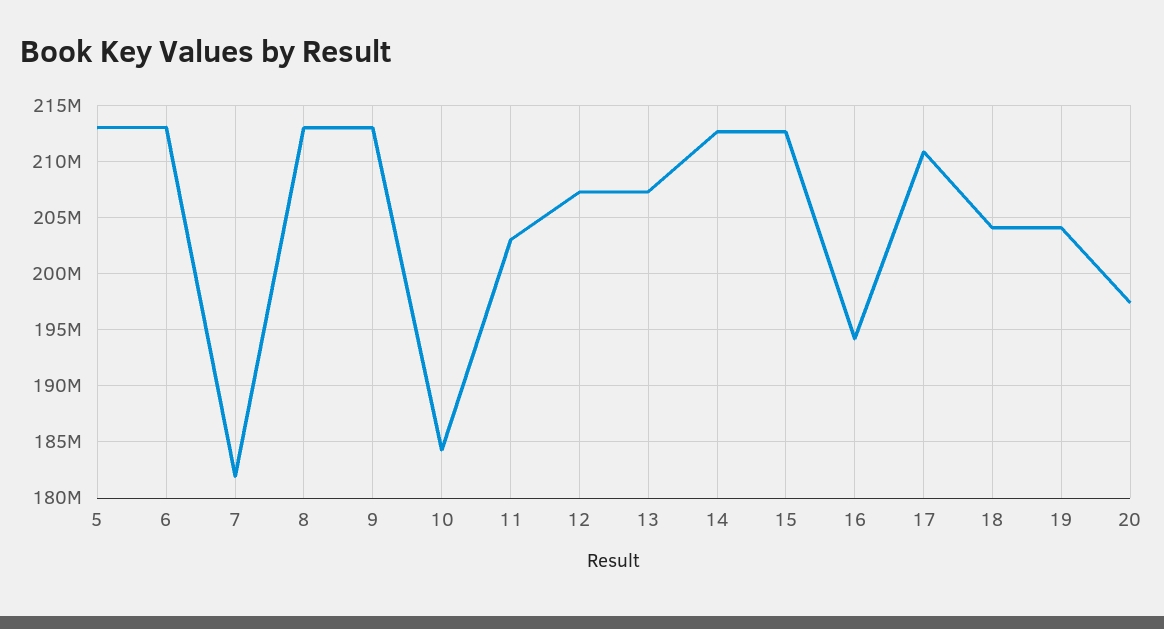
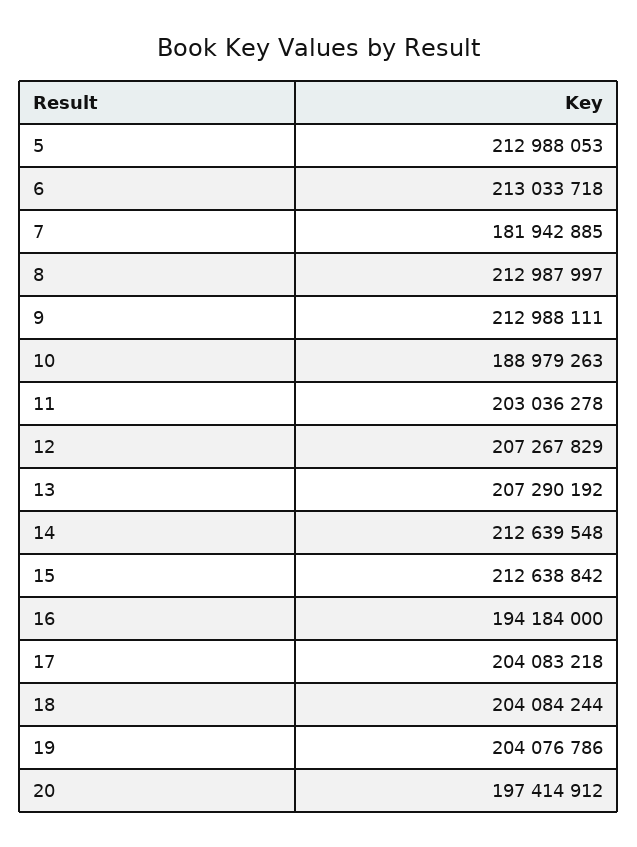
  {
    "5": 212988053,
    "6": 213033718,
    "7": 181942885,
    "8": 212987997,
    "9": 212988111,
-   "10": 184000000,
+   "10": 188979263,
    "11": 203036278,
    "12": 207267829,
    "13": 207290192,
    "14": 212639548,
    "15": 212638842,
    "16": 194184000,
-   "17": 211000000,
+   "17": 204083218,
    "18": 204084244,
    "19": 204076786,
    "20": 197414912
  }

